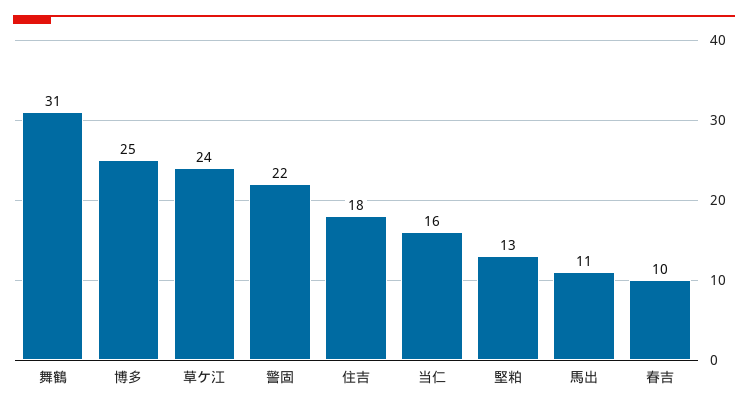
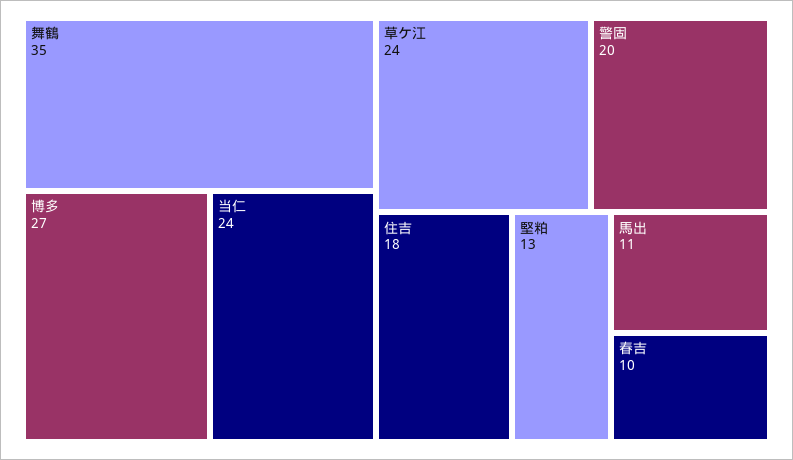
  {
-   "舞鶴": 31,
+   "舞鶴": 35,
-   "博多": 25,
+   "博多": 27,
    "草ケ江": 24,
-   "警固": 22,
+   "警固": 20,
    "住吉": 18,
-   "当仁": 16,
+   "当仁": 24,
    "堅粕": 13,
    "馬出": 11,
    "春吉": 10
  }

